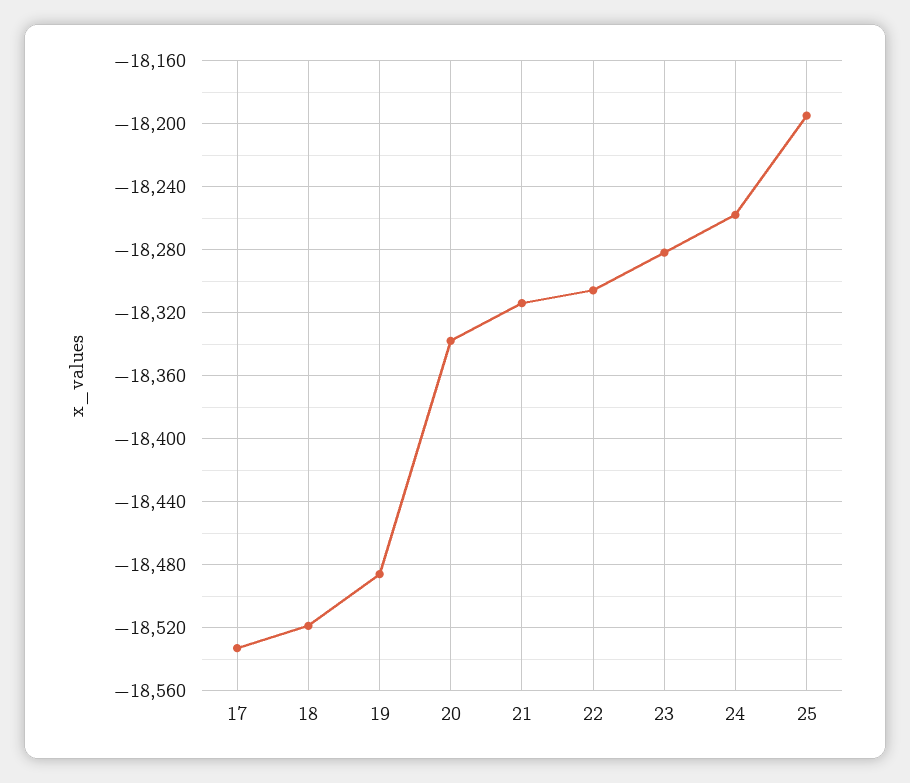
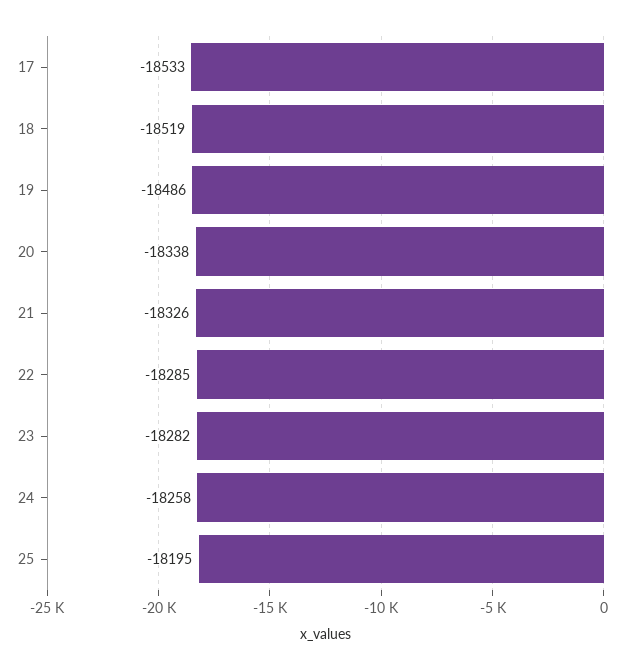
  {
    "17": -18533,
    "18": -18519,
    "19": -18486,
    "20": -18338,
-   "21": -18315,
+   "21": -18326,
-   "22": -18305,
+   "22": -18285,
    "23": -18282,
    "24": -18258,
    "25": -18195
  }

